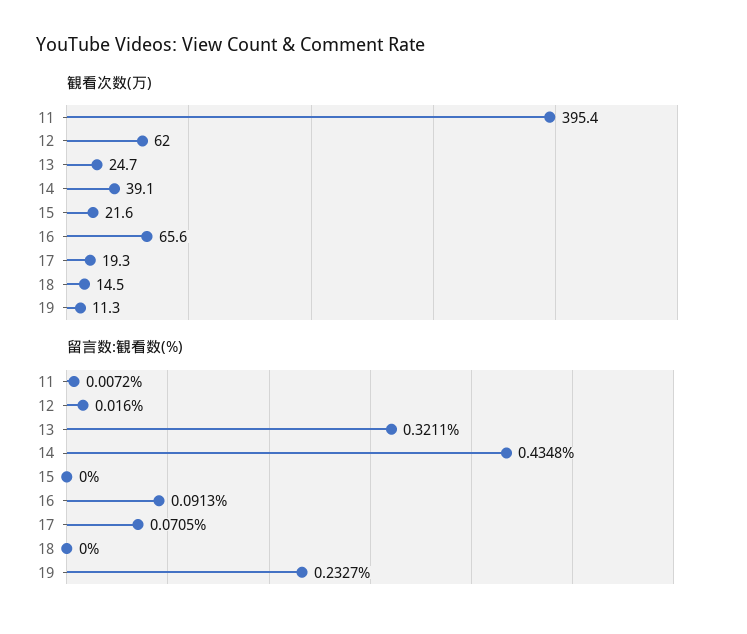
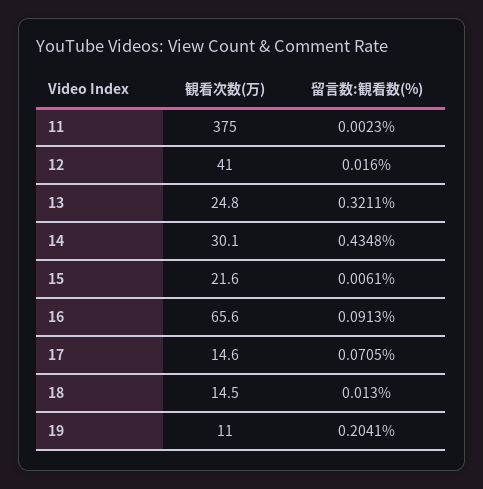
  {
    "観看次数(万)": {
-     "11": 395.4,
+     "11": 375,
-     "12": 62,
+     "12": 41,
-     "13": 24.7,
+     "13": 24.8,
-     "14": 39.1,
+     "14": 30.1,
      "15": 21.6,
      "16": 65.6,
-     "17": 19.3,
+     "17": 14.6,
      "18": 14.5,
-     "19": 11.3
+     "19": 11
    },
    "留言数:観看数(%)": {
-     "11": 0.0072,
+     "11": 0.0023,
      "12": 0.016,
      "13": 0.3211,
      "14": 0.4348,
-     "15": 0,
+     "15": 0.0061,
      "16": 0.0913,
      "17": 0.0705,
-     "18": 0,
+     "18": 0.013,
-     "19": 0.2327
+     "19": 0.2041
    }
  }

